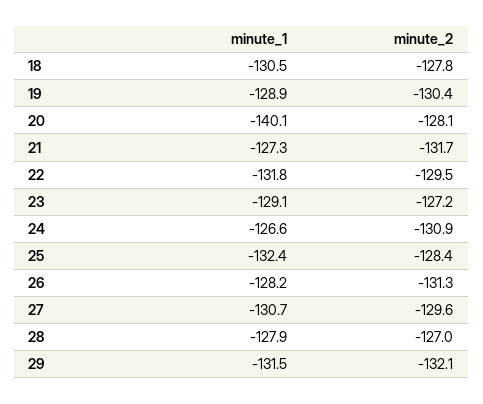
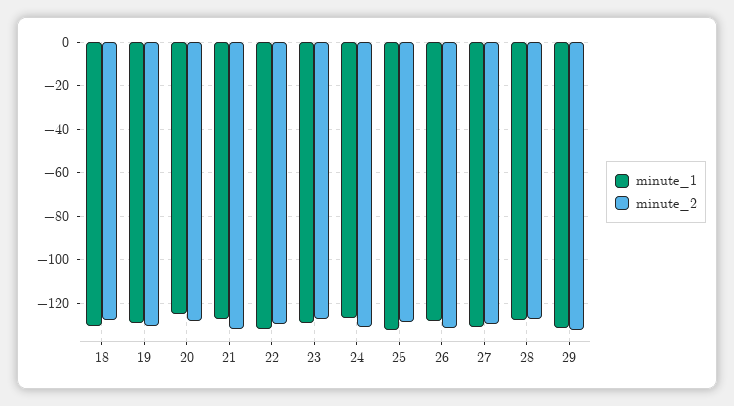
  {
    "minute_1": {
      "18": -130.5,
      "19": -128.9,
-     "20": -140.1,
+     "20": -125,
      "21": -127.3,
      "22": -131.8,
      "23": -129.1,
      "24": -126.6,
      "25": -132.4,
      "26": -128.2,
      "27": -130.7,
      "28": -127.9,
      "29": -131.5
    },
    "minute_2": {
      "18": -127.8,
      "19": -130.4,
      "20": -128.1,
      "21": -131.7,
      "22": -129.5,
      "23": -127.2,
      "24": -130.9,
      "25": -128.4,
      "26": -131.3,
      "27": -129.6,
      "28": -127,
      "29": -132.1
    }
  }

